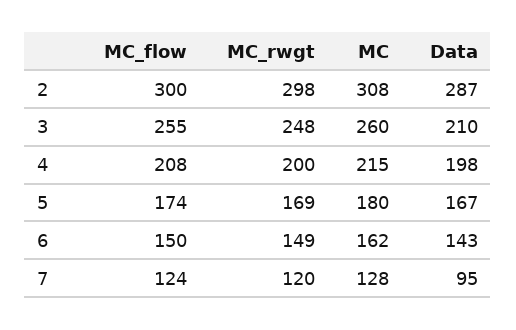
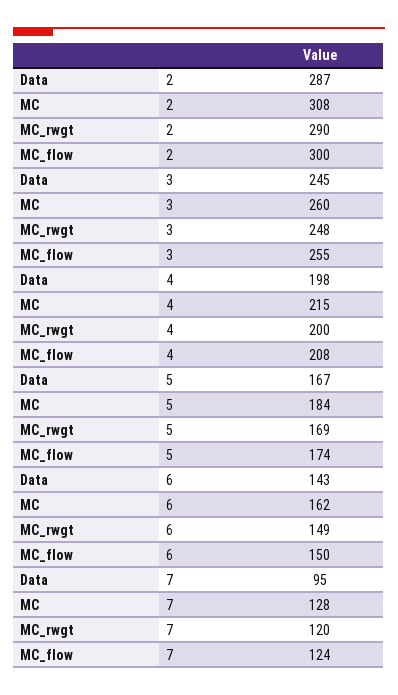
  {
    "MC_flow": {
      "2": 300,
      "3": 255,
      "4": 208,
      "5": 174,
      "6": 150,
      "7": 124
    },
    "MC_rwgt": {
-     "2": 298,
+     "2": 290,
      "3": 248,
      "4": 200,
      "5": 169,
      "6": 149,
      "7": 120
    },
    "MC": {
      "2": 308,
      "3": 260,
      "4": 215,
-     "5": 180,
+     "5": 184,
      "6": 162,
      "7": 128
    },
    "Data": {
      "2": 287,
-     "3": 210,
+     "3": 245,
      "4": 198,
      "5": 167,
      "6": 143,
      "7": 95
    }
  }

